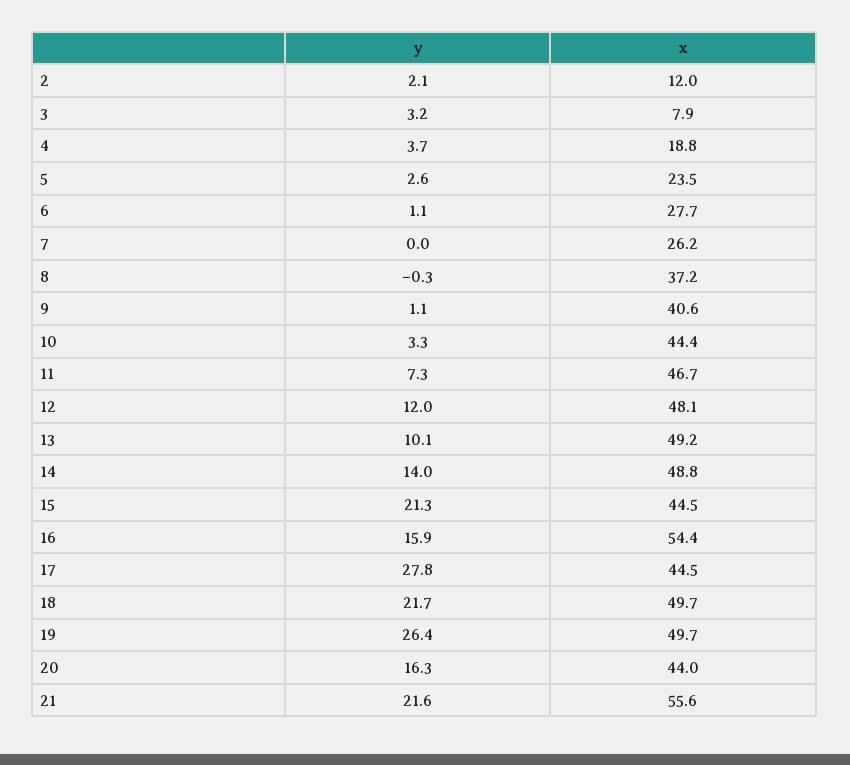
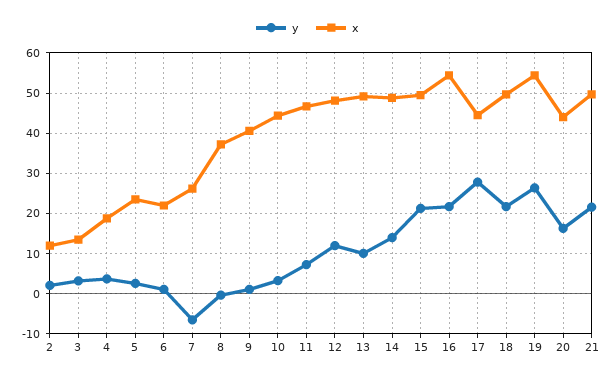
  {
    "y": {
      "2": 2.1,
      "3": 3.2,
      "4": 3.7,
      "5": 2.6,
      "6": 1.1,
-     "7": 0,
+     "7": -6,
      "8": -0.3,
      "9": 1.1,
      "10": 3.3,
      "11": 7.3,
      "12": 12,
      "13": 10.1,
      "14": 14,
      "15": 21.3,
-     "16": 15.9,
+     "16": 22,
      "17": 27.8,
      "18": 21.7,
      "19": 26.4,
      "20": 16.3,
      "21": 21.6
    },
    "x": {
      "2": 12,
-     "3": 7.9,
+     "3": 14,
      "4": 18.8,
      "5": 23.5,
-     "6": 27.7,
+     "6": 22,
      "7": 26.2,
      "8": 37.2,
      "9": 40.6,
      "10": 44.4,
      "11": 46.7,
      "12": 48.1,
      "13": 49.2,
      "14": 48.8,
-     "15": 44.5,
+     "15": 50,
      "16": 54.4,
      "17": 44.5,
      "18": 49.7,
-     "19": 49.7,
+     "19": 54,
      "20": 44,
-     "21": 55.6
+     "21": 50
    }
  }

